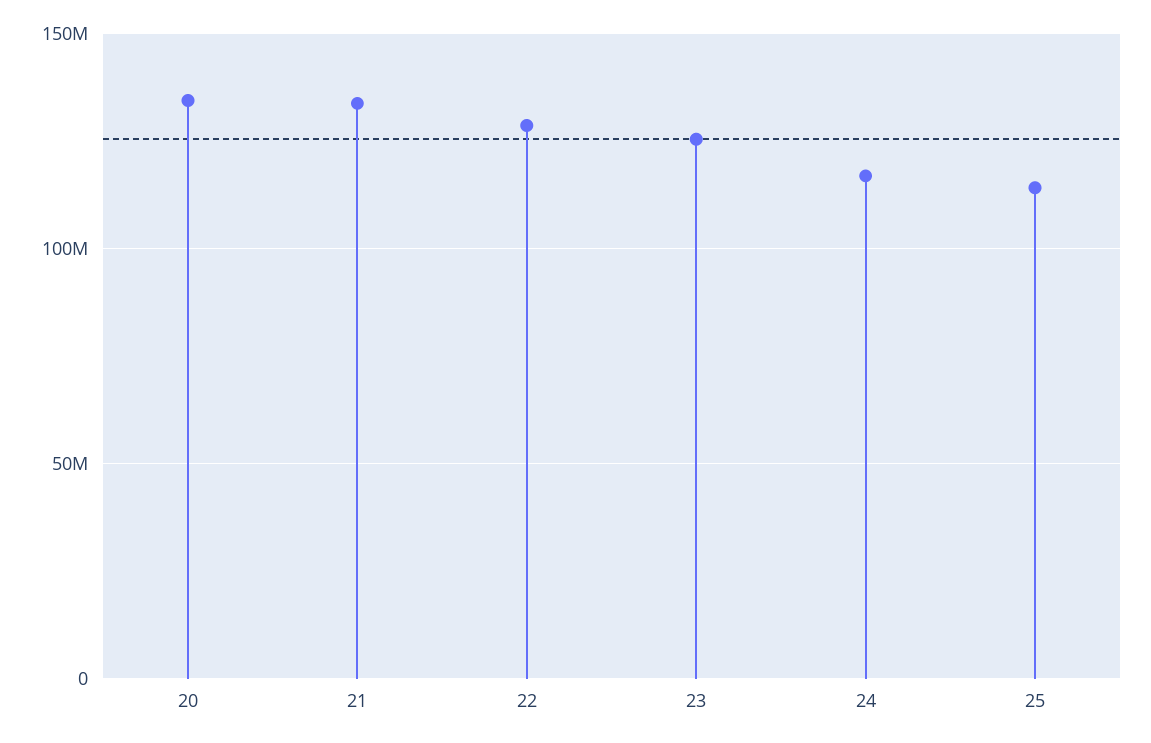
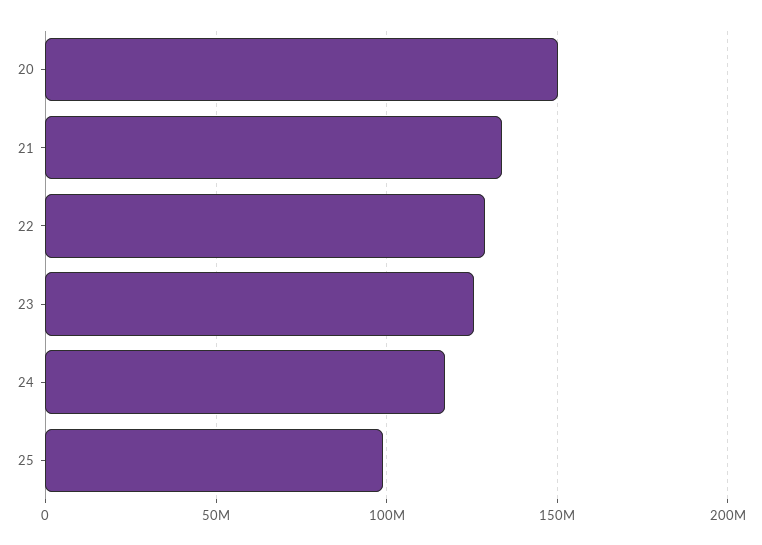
  {
-   "20": 135000000,
+   "20": 150000000,
    "21": 135000000,
    "22": 130000000,
    "23": 125000000,
    "24": 115000000,
-   "25": 115000000
+   "25": 100000000
  }

